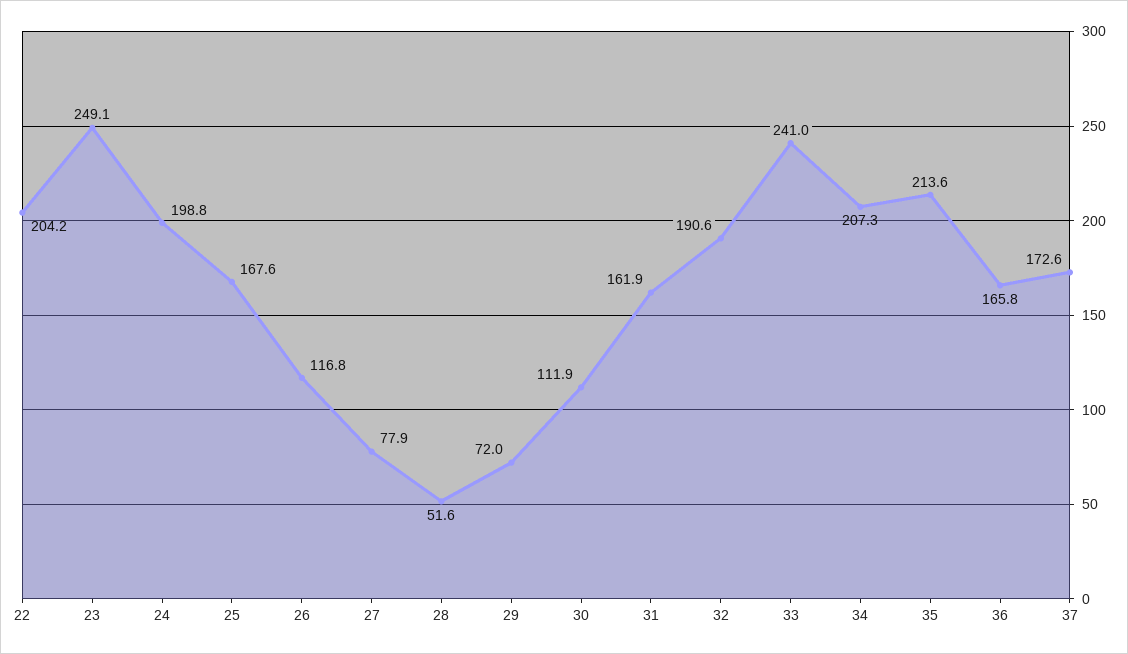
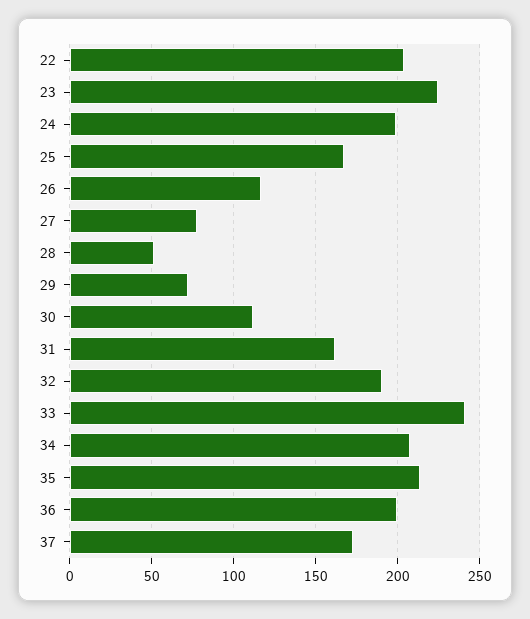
  {
    "22": 204.2,
-   "23": 249.1,
+   "23": 225,
    "24": 198.8,
    "25": 167.6,
    "26": 116.8,
    "27": 77.9,
    "28": 51.6,
    "29": 72,
    "30": 111.9,
    "31": 161.9,
    "32": 190.6,
    "33": 241,
    "34": 207.3,
    "35": 213.6,
-   "36": 165.8,
+   "36": 200,
    "37": 172.6
  }

